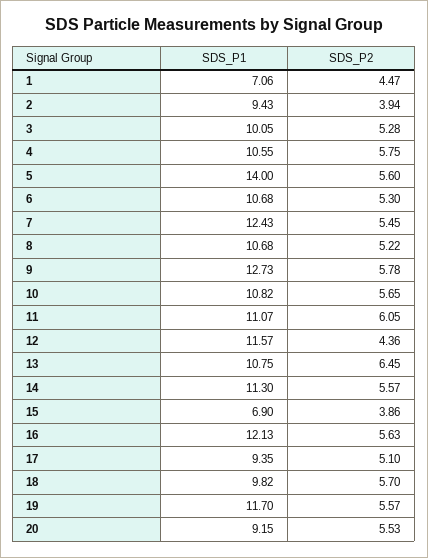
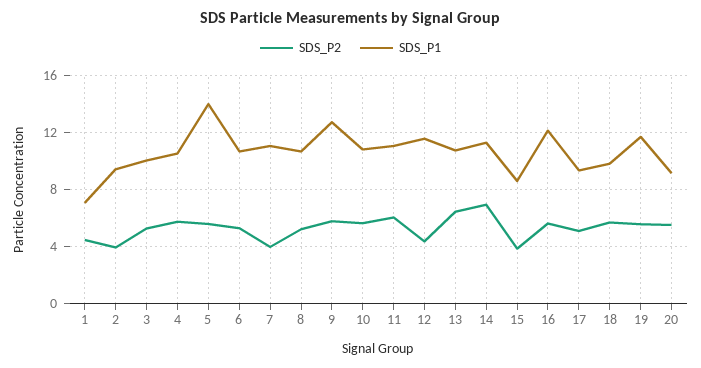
  {
    "SDS_P1": {
      "1": 7.06,
      "2": 9.43,
      "3": 10.05,
      "4": 10.55,
      "5": 14,
      "6": 10.68,
-     "7": 12.43,
+     "7": 11,
      "8": 10.68,
      "9": 12.73,
      "10": 10.82,
      "11": 11.07,
      "12": 11.57,
      "13": 10.75,
      "14": 11.3,
-     "15": 6.9,
+     "15": 8.5,
      "16": 12.13,
      "17": 9.35,
      "18": 9.82,
      "19": 11.7,
      "20": 9.15
    },
    "SDS_P2": {
      "1": 4.47,
      "2": 3.94,
      "3": 5.28,
      "4": 5.75,
      "5": 5.6,
      "6": 5.3,
-     "7": 5.45,
+     "7": 4,
      "8": 5.22,
      "9": 5.78,
      "10": 5.65,
      "11": 6.05,
      "12": 4.36,
      "13": 6.45,
-     "14": 5.57,
+     "14": 7,
      "15": 3.86,
      "16": 5.63,
      "17": 5.1,
      "18": 5.7,
      "19": 5.57,
      "20": 5.53
    }
  }

